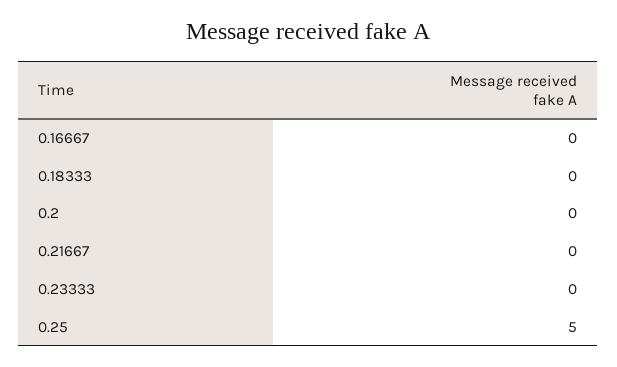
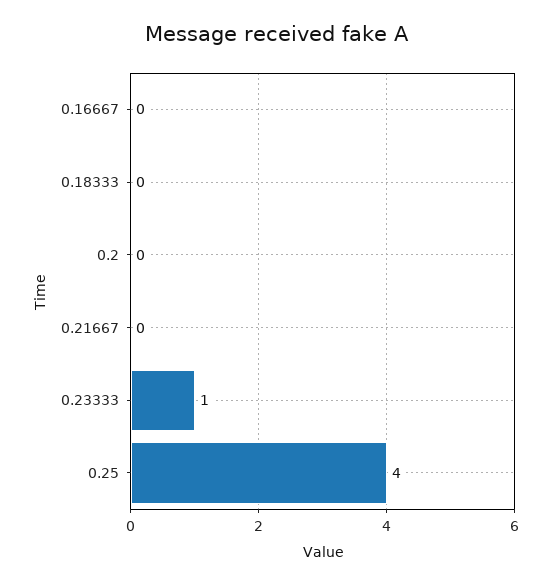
  {
    "0.16667": 0,
    "0.18333": 0,
    "0.2": 0,
    "0.21667": 0,
-   "0.23333": 0,
+   "0.23333": 1,
-   "0.25": 5
+   "0.25": 4
  }

